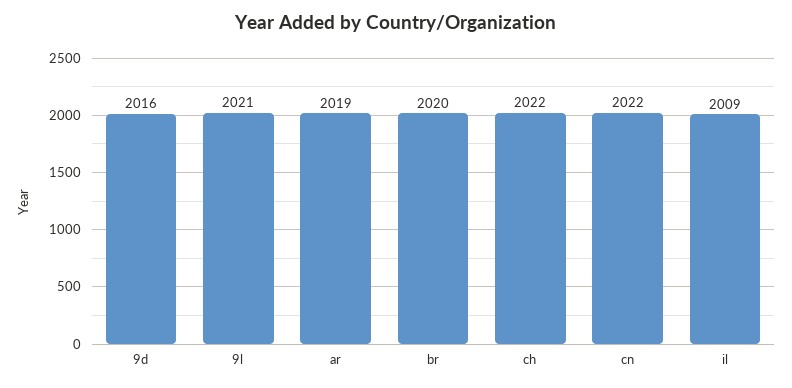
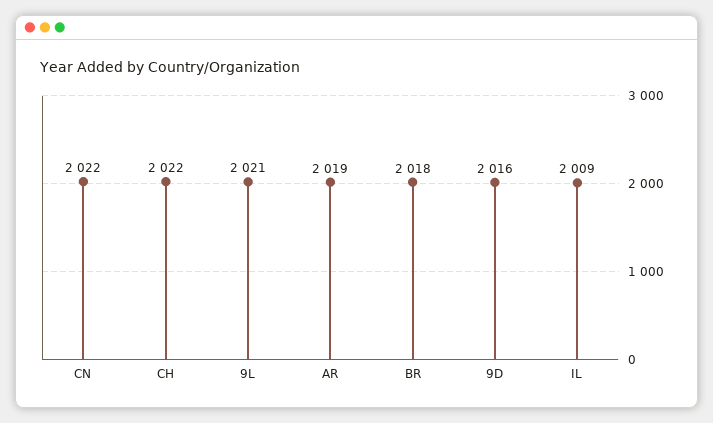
  {
    "9d": 2016,
    "9l": 2021,
    "ar": 2019,
-   "br": 2020,
+   "br": 2018,
    "ch": 2022,
    "cn": 2022,
    "il": 2009
  }

